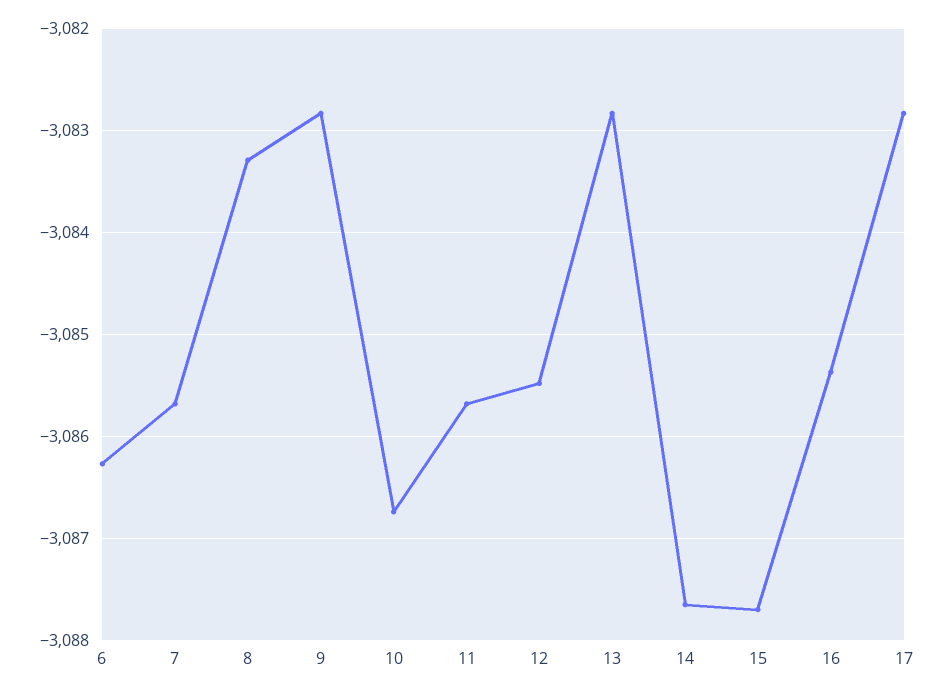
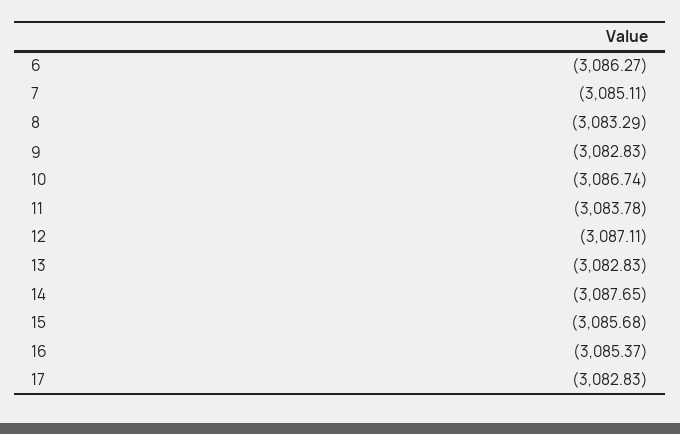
  {
    "6": -3086.27,
-   "7": -3085.7,
+   "7": -3085.11,
    "8": -3083.29,
    "9": -3082.83,
    "10": -3086.74,
-   "11": -3085.7,
+   "11": -3083.78,
-   "12": -3085.5,
+   "12": -3087.11,
    "13": -3082.83,
    "14": -3087.65,
-   "15": -3087.7,
+   "15": -3085.68,
    "16": -3085.37,
    "17": -3082.83
  }

